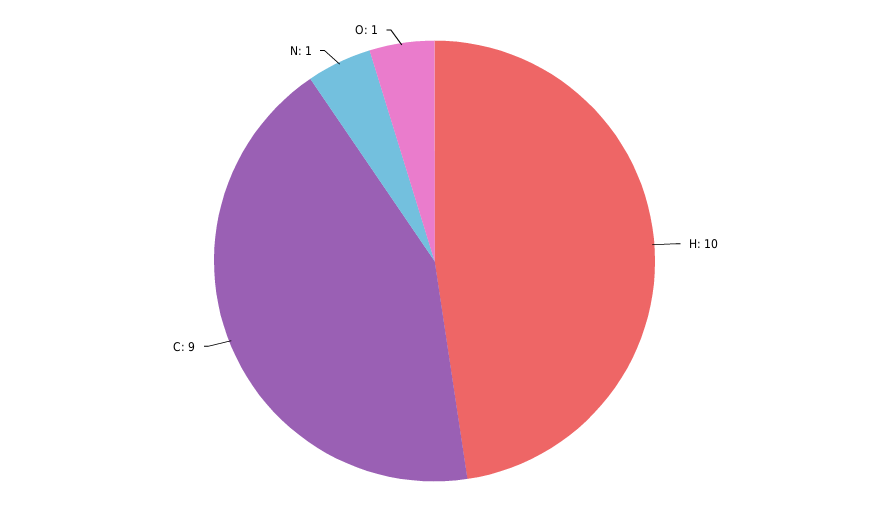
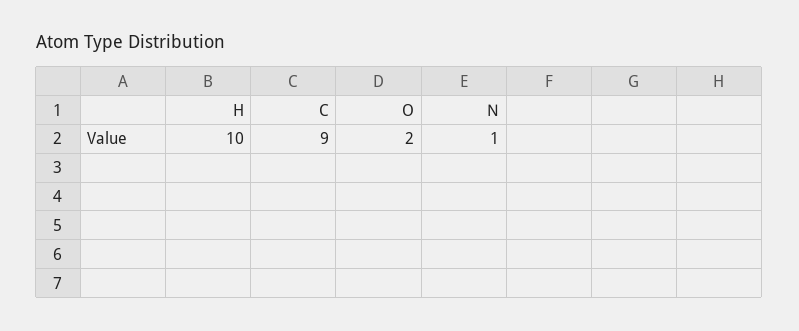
  {
    "H": 10,
    "C": 9,
    "N": 1,
-   "O": 1
+   "O": 2
  }

